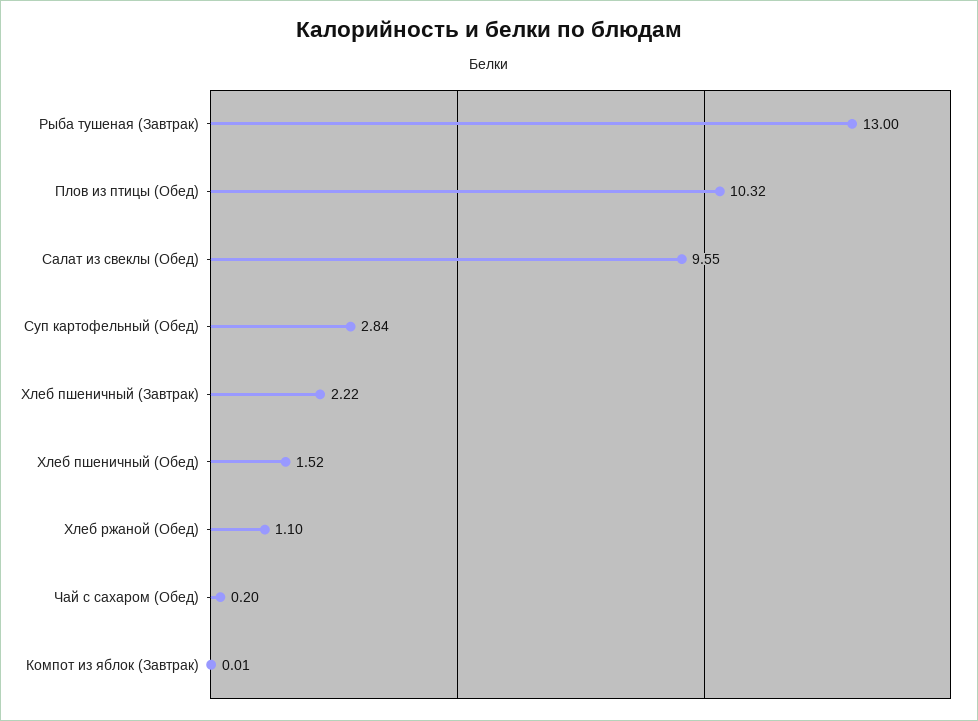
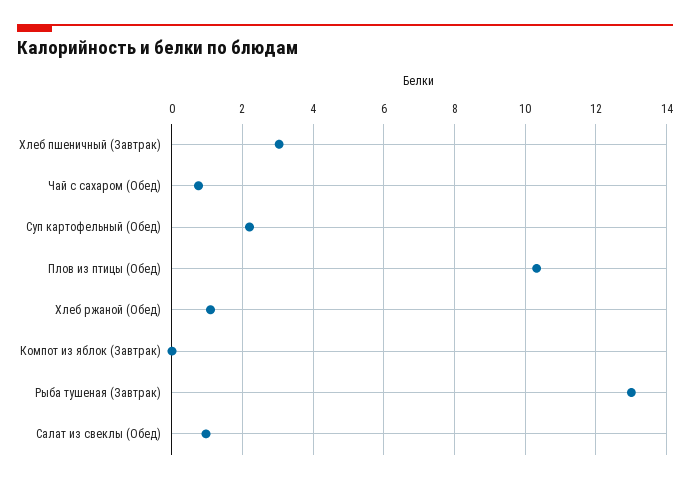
  {
    "Рыба тушеная (Завтрак)": 13,
    "Плов из птицы (Обед)": 10.32,
-   "Салат из свеклы (Обед)": 9.55,
+   "Салат из свеклы (Обед)": 1,
-   "Суп картофельный (Обед)": 2.84,
+   "Суп картофельный (Обед)": 2.2,
-   "Хлеб пшеничный (Завтрак)": 2.22,
+   "Хлеб пшеничный (Завтрак)": 3,
-   "Хлеб пшеничный (Обед)": 1.52,
    "Хлеб ржаной (Обед)": 1.1,
-   "Чай с сахаром (Обед)": 0.2,
+   "Чай с сахаром (Обед)": 0.8,
    "Компот из яблок (Завтрак)": 0.01
  }

